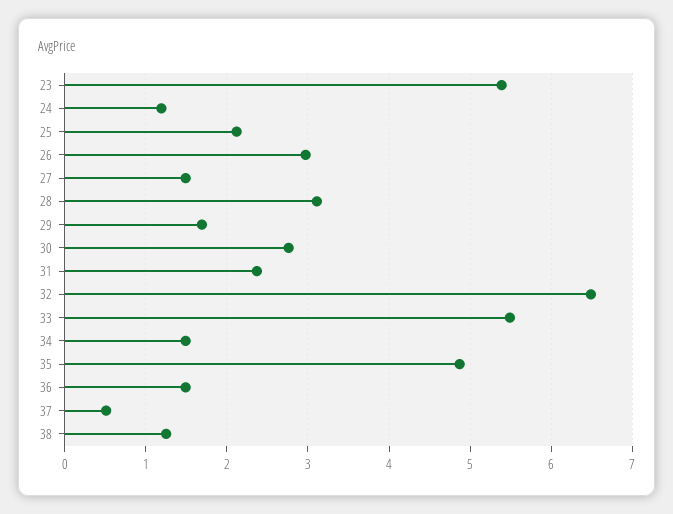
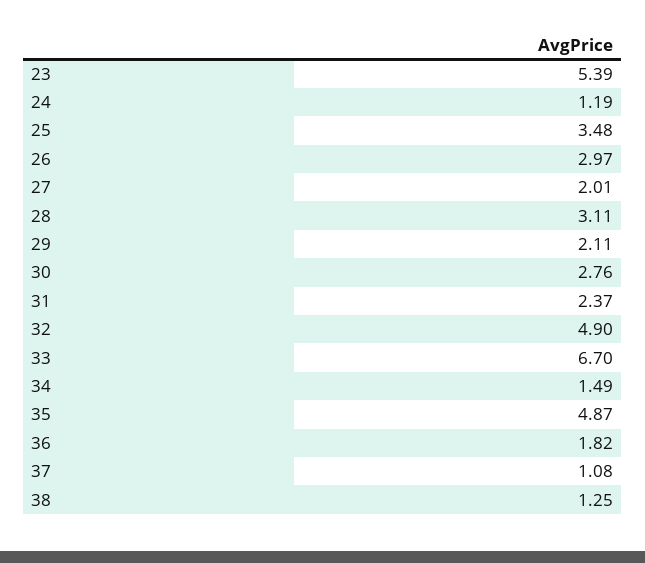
  {
    "23": 5.39,
    "24": 1.19,
-   "25": 2.1,
+   "25": 3.48,
    "26": 2.97,
-   "27": 1.5,
+   "27": 2.01,
    "28": 3.11,
-   "29": 1.7,
+   "29": 2.11,
    "30": 2.76,
    "31": 2.37,
-   "32": 6.5,
+   "32": 4.9,
-   "33": 5.5,
+   "33": 6.7,
    "34": 1.49,
    "35": 4.87,
-   "36": 1.5,
+   "36": 1.82,
-   "37": 0.5,
+   "37": 1.08,
    "38": 1.25
  }

